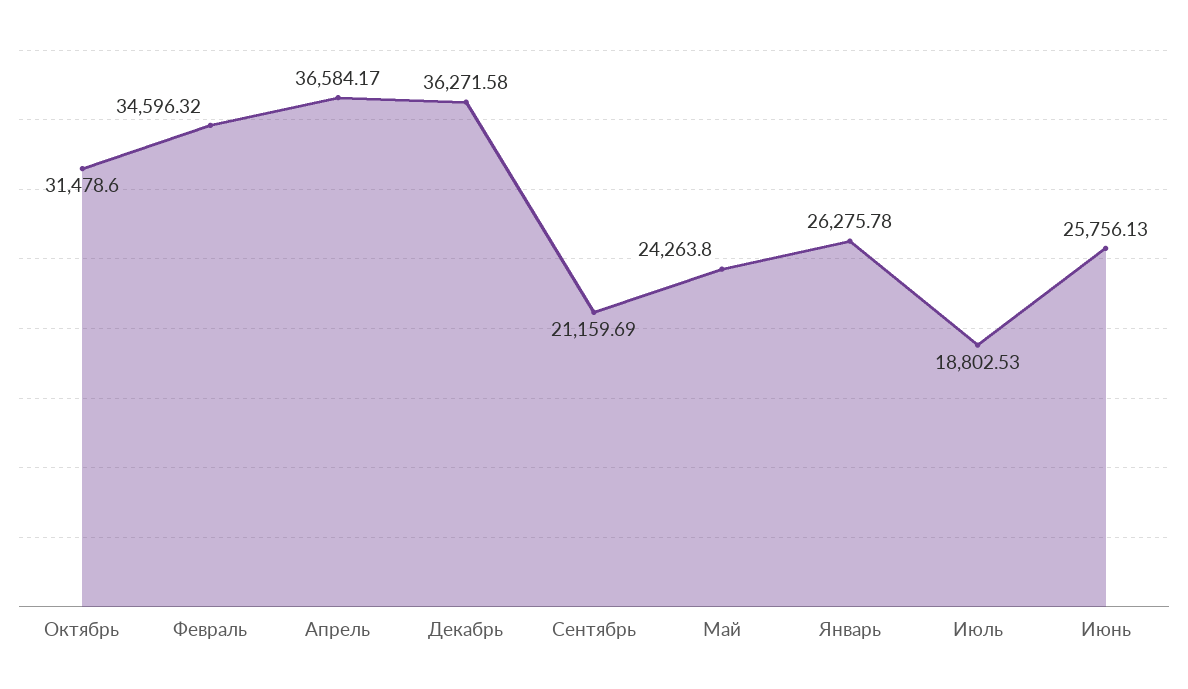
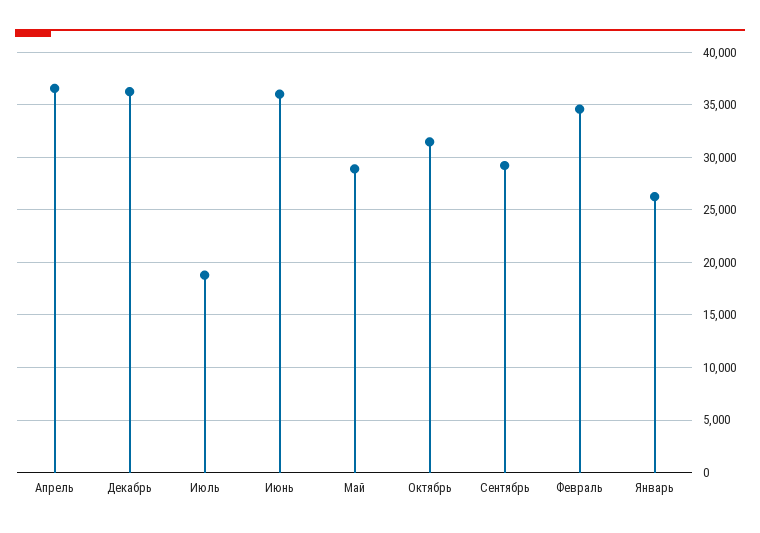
  {
    "Октябрь": 31478.6,
    "Февраль": 34596.32,
    "Апрель": 36584.17,
    "Декабрь": 36271.58,
-   "Сентябрь": 21159.69,
+   "Сентябрь": 29000,
-   "Май": 24263.8,
+   "Май": 29000,
    "Январь": 26275.78,
    "Июль": 18802.53,
-   "Июнь": 25756.13
+   "Июнь": 36000
  }

